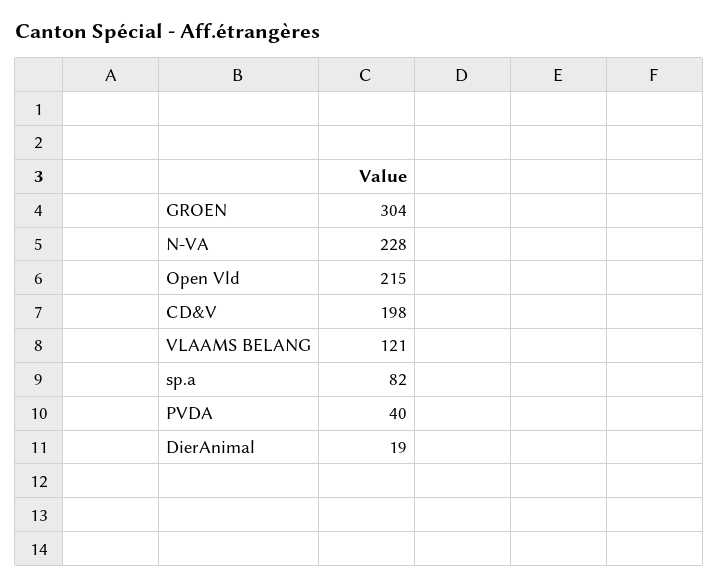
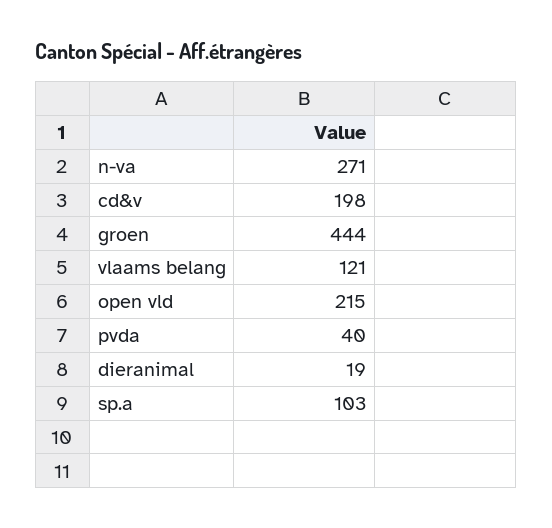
  {
-   "GROEN": 304,
+   "GROEN": 444,
-   "N-VA": 228,
+   "N-VA": 271,
    "Open Vld": 215,
    "CD&V": 198,
    "VLAAMS BELANG": 121,
-   "sp.a": 82,
+   "sp.a": 103,
    "PVDA": 40,
    "DierAnimal": 19
  }

